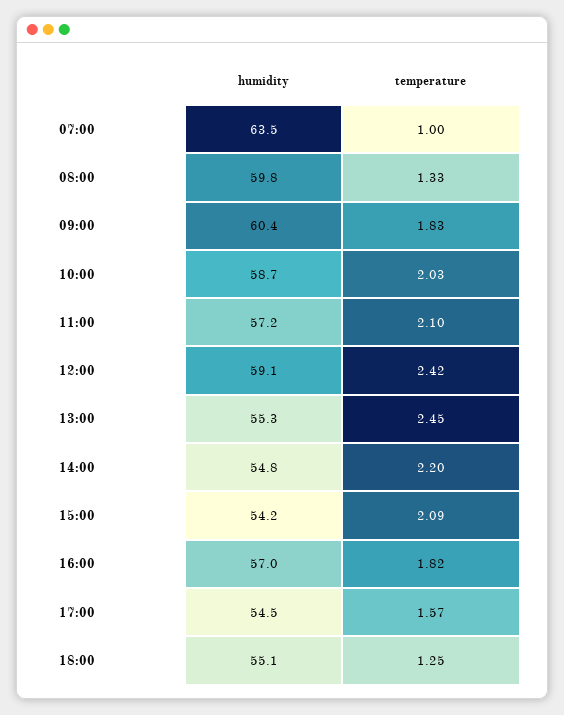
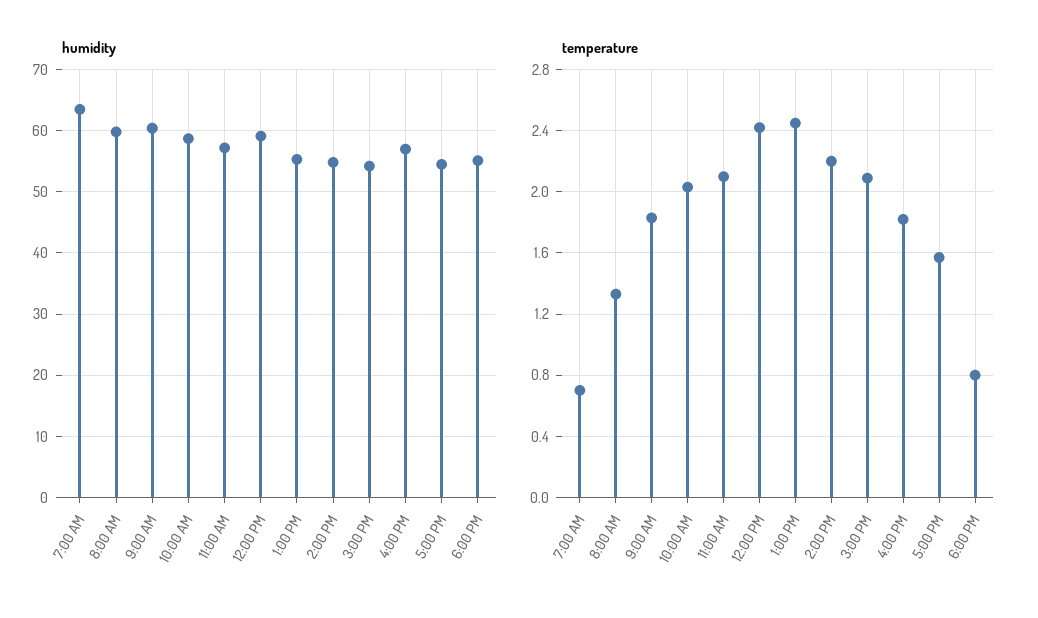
  {
    "humidity": {
      "07:00": 63.5,
      "08:00": 59.8,
      "09:00": 60.4,
      "10:00": 58.7,
      "11:00": 57.2,
      "12:00": 59.1,
      "13:00": 55.3,
      "14:00": 54.8,
      "15:00": 54.2,
      "16:00": 57,
      "17:00": 54.5,
      "18:00": 55.1
    },
    "temperature": {
-     "07:00": 1,
+     "07:00": 0.7,
      "08:00": 1.33,
      "09:00": 1.83,
      "10:00": 2.03,
      "11:00": 2.1,
      "12:00": 2.42,
      "13:00": 2.45,
      "14:00": 2.2,
      "15:00": 2.09,
      "16:00": 1.82,
      "17:00": 1.57,
-     "18:00": 1.25
+     "18:00": 0.8
    }
  }

